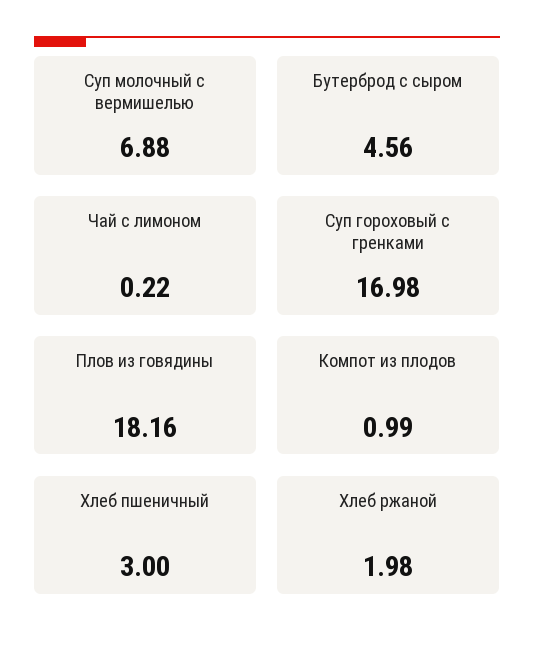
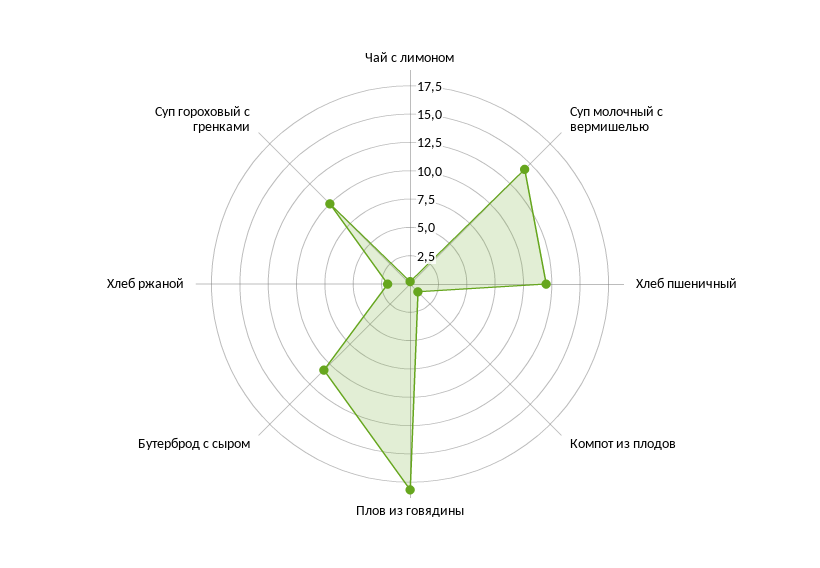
  {
-   "Суп молочный с вермишелью": 6.88,
+   "Суп молочный с вермишелью": 15,
-   "Бутерброд с сыром": 4.56,
+   "Бутерброд с сыром": 10,
    "Чай с лимоном": 0.22,
-   "Суп гороховый с гренками": 16.98,
+   "Суп гороховый с гренками": 10,
    "Плов из говядины": 18.16,
    "Компот из плодов": 0.99,
-   "Хлеб пшеничный": 3,
+   "Хлеб пшеничный": 12.5,
    "Хлеб ржаной": 1.98
  }

